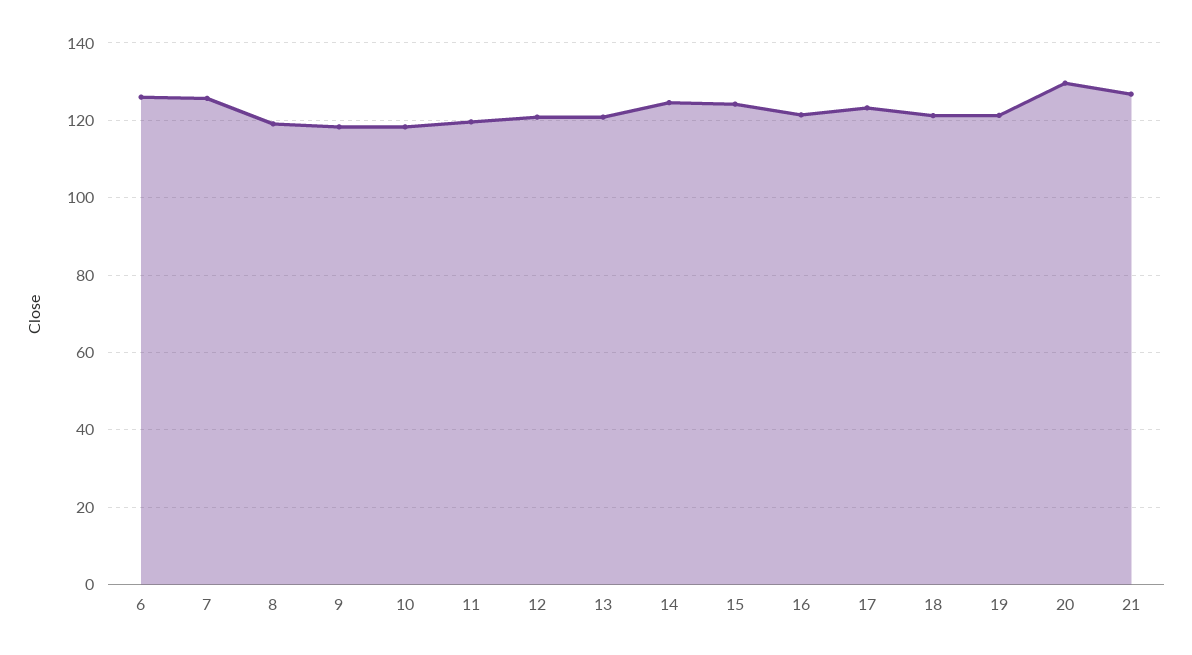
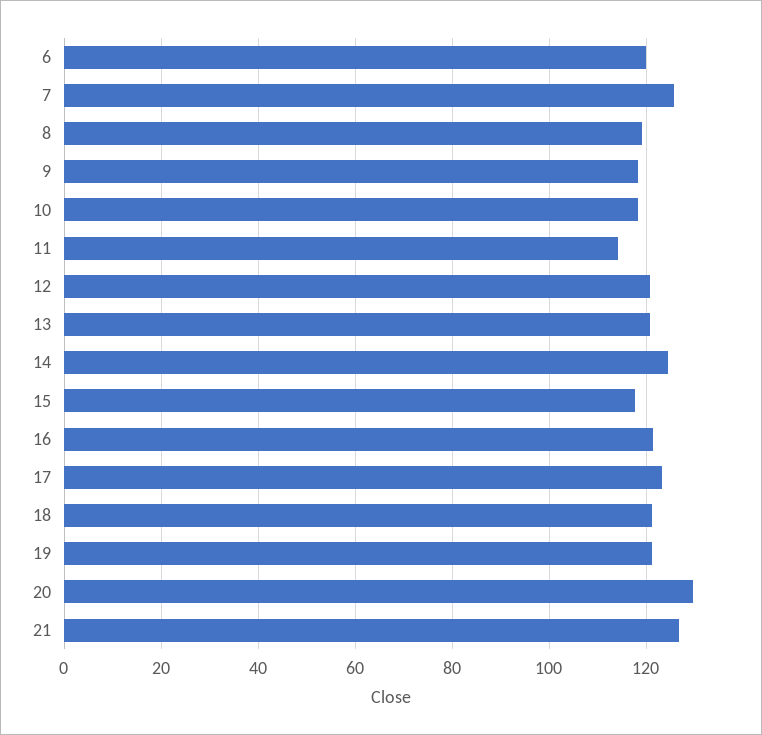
  {
-   "6": 126,
+   "6": 120,
    "7": 126,
    "8": 120,
    "9": 118,
    "10": 118,
-   "11": 120,
+   "11": 114,
    "12": 120,
    "13": 120,
    "14": 124,
-   "15": 124,
+   "15": 118,
    "16": 122,
    "17": 124,
    "18": 122,
    "19": 122,
    "20": 130,
    "21": 126
  }

